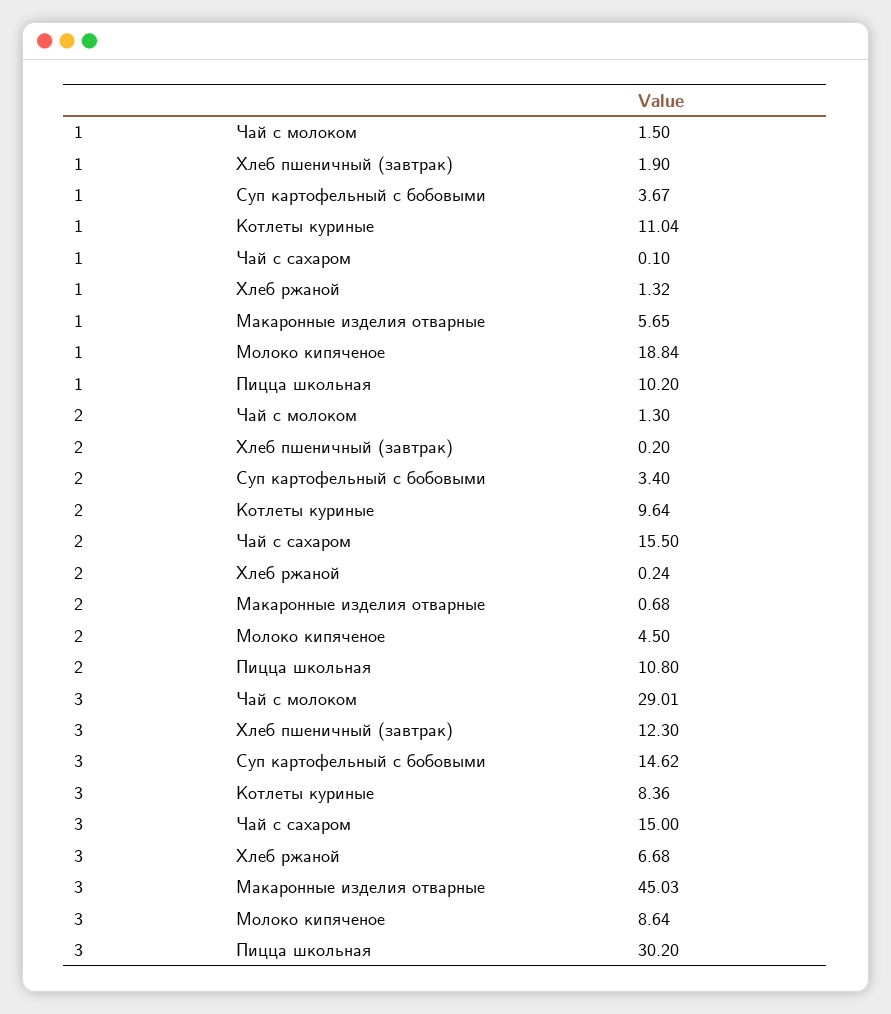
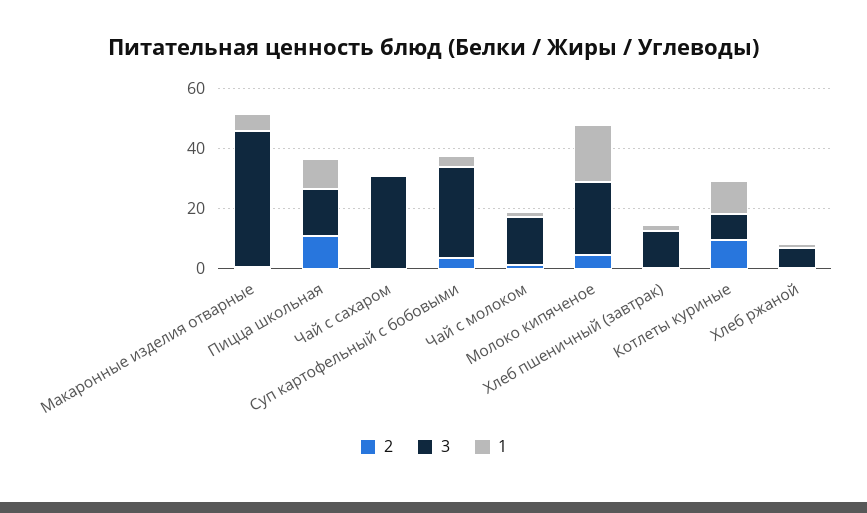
  {
    "1": {
      "Чай с молоком": 1.5,
      "Хлеб пшеничный (завтрак)": 1.9,
      "Суп картофельный с бобовыми": 3.67,
      "Котлеты куриные": 11.04,
      "Чай с сахаром": 0.1,
      "Хлеб ржаной": 1.32,
      "Макаронные изделия отварные": 5.65,
      "Молоко кипяченое": 18.84,
      "Пицца школьная": 10.2
    },
    "2": {
      "Чай с молоком": 1.3,
      "Хлеб пшеничный (завтрак)": 0.2,
      "Суп картофельный с бобовыми": 3.4,
      "Котлеты куриные": 9.64,
-     "Чай с сахаром": 15.5,
+     "Чай с сахаром": 0,
      "Хлеб ржаной": 0.24,
      "Макаронные изделия отварные": 0.68,
      "Молоко кипяченое": 4.5,
      "Пицца школьная": 10.8
    },
    "3": {
-     "Чай с молоком": 29.01,
+     "Чай с молоком": 15,
      "Хлеб пшеничный (завтрак)": 12.3,
-     "Суп картофельный с бобовыми": 14.62,
+     "Суп картофельный с бобовыми": 30,
      "Котлеты куриные": 8.36,
-     "Чай с сахаром": 15,
+     "Чай с сахаром": 30,
      "Хлеб ржаной": 6.68,
      "Макаронные изделия отварные": 45.03,
-     "Молоко кипяченое": 8.64,
+     "Молоко кипяченое": 25,
-     "Пицца школьная": 30.2
+     "Пицца школьная": 15
    }
  }

